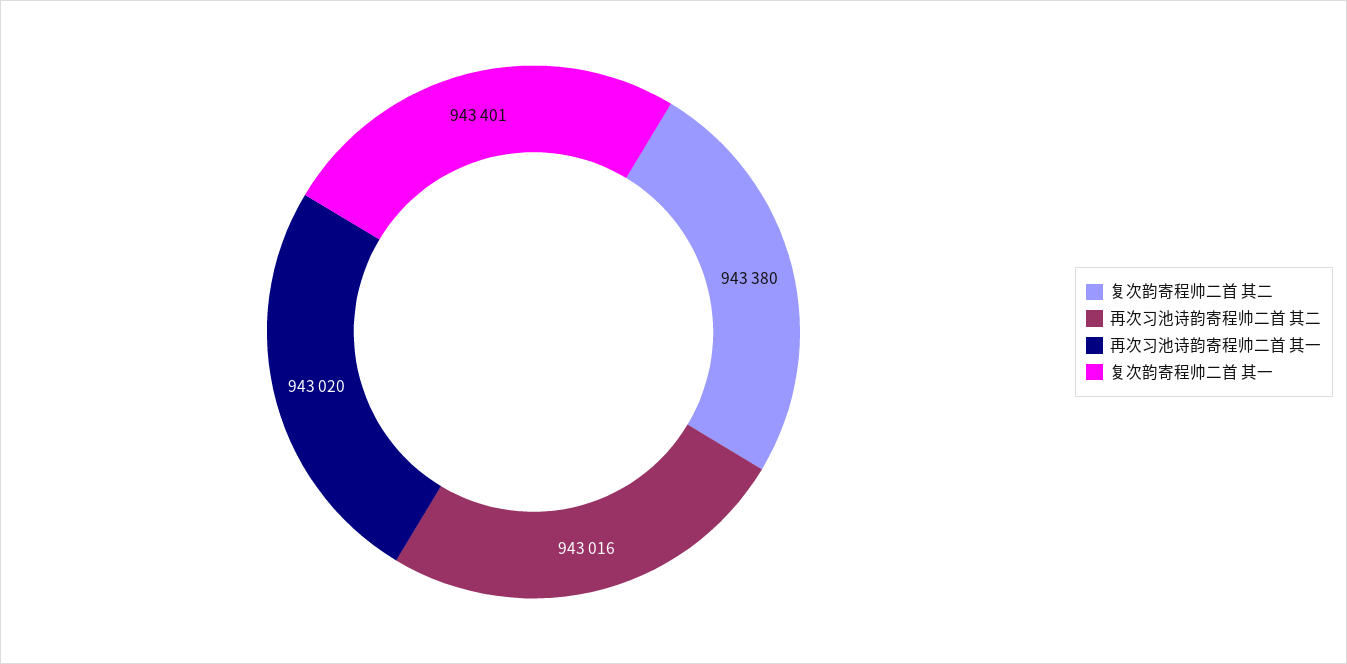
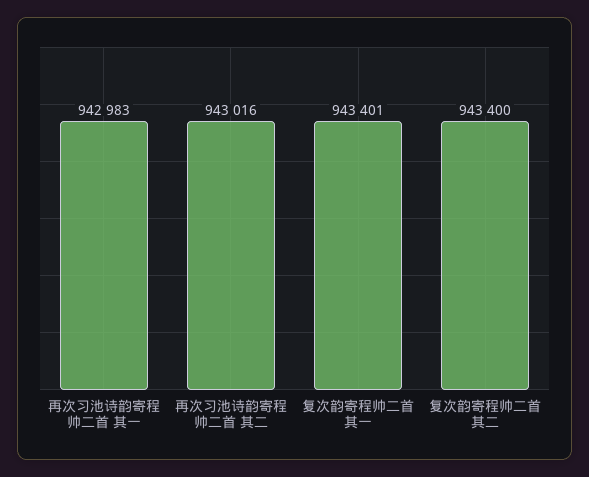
  {
-   "复次韵寄程帅二首 其二": 943380,
+   "复次韵寄程帅二首 其二": 943400,
    "再次习池诗韵寄程帅二首 其二": 943016,
-   "再次习池诗韵寄程帅二首 其一": 943020,
+   "再次习池诗韵寄程帅二首 其一": 942983,
    "复次韵寄程帅二首 其一": 943401
  }

